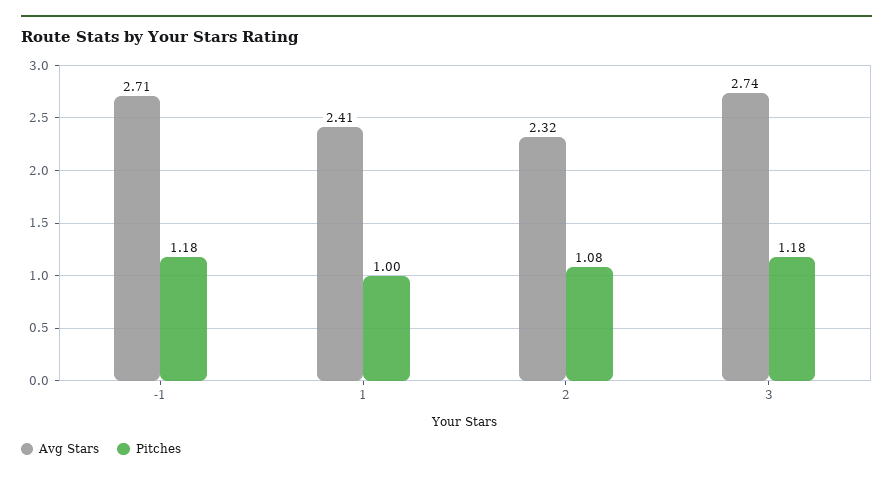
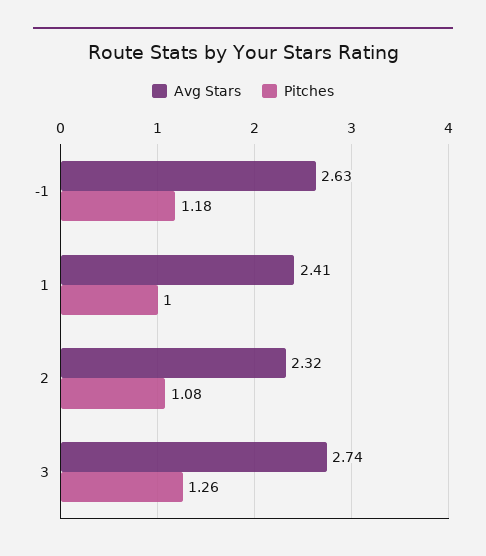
  {
    "Avg Stars": {
-     "-1": 2.71,
+     "-1": 2.63,
      "1": 2.41,
      "2": 2.32,
      "3": 2.74
    },
    "Pitches": {
      "-1": 1.18,
      "1": 1,
      "2": 1.08,
-     "3": 1.18
+     "3": 1.26
    }
  }

